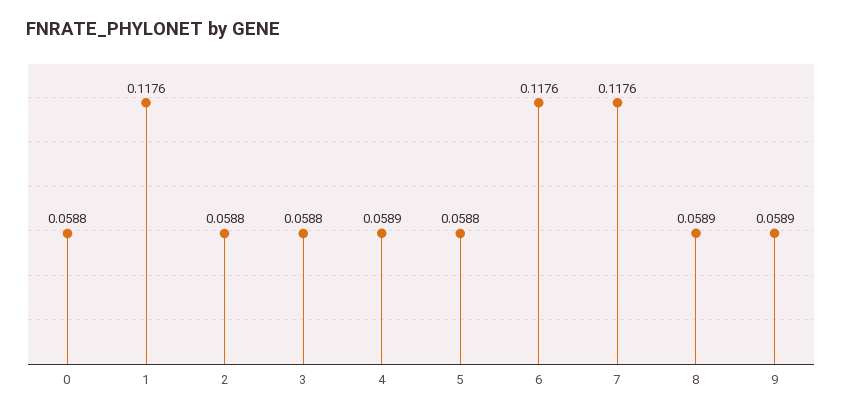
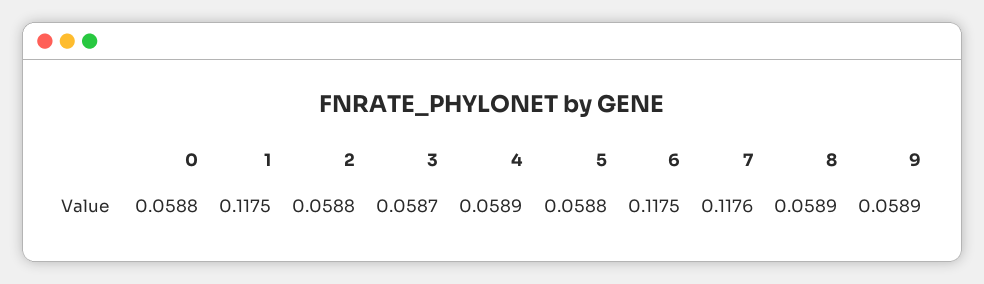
  {
    "0": 0.0588,
-   "1": 0.1176,
+   "1": 0.1175,
    "2": 0.0588,
-   "3": 0.0588,
+   "3": 0.0587,
    "4": 0.0589,
    "5": 0.0588,
-   "6": 0.1176,
+   "6": 0.1175,
    "7": 0.1176,
    "8": 0.0589,
    "9": 0.0589
  }

